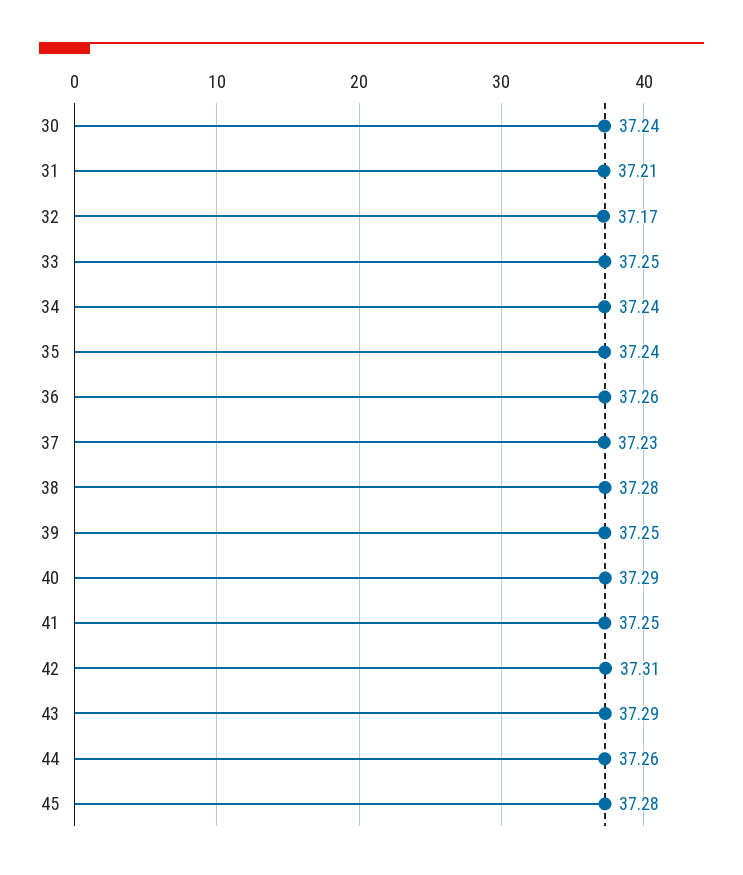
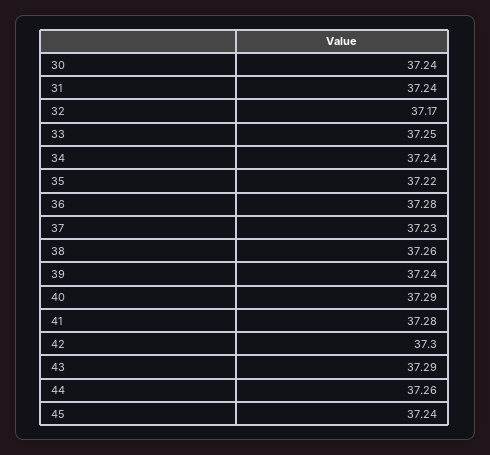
  {
    "30": 37.24,
-   "31": 37.21,
+   "31": 37.24,
    "32": 37.17,
    "33": 37.25,
    "34": 37.24,
-   "35": 37.24,
+   "35": 37.22,
-   "36": 37.26,
+   "36": 37.28,
    "37": 37.23,
-   "38": 37.28,
+   "38": 37.26,
-   "39": 37.25,
+   "39": 37.24,
    "40": 37.29,
-   "41": 37.25,
+   "41": 37.28,
-   "42": 37.31,
+   "42": 37.3,
    "43": 37.29,
    "44": 37.26,
-   "45": 37.28
+   "45": 37.24
  }

